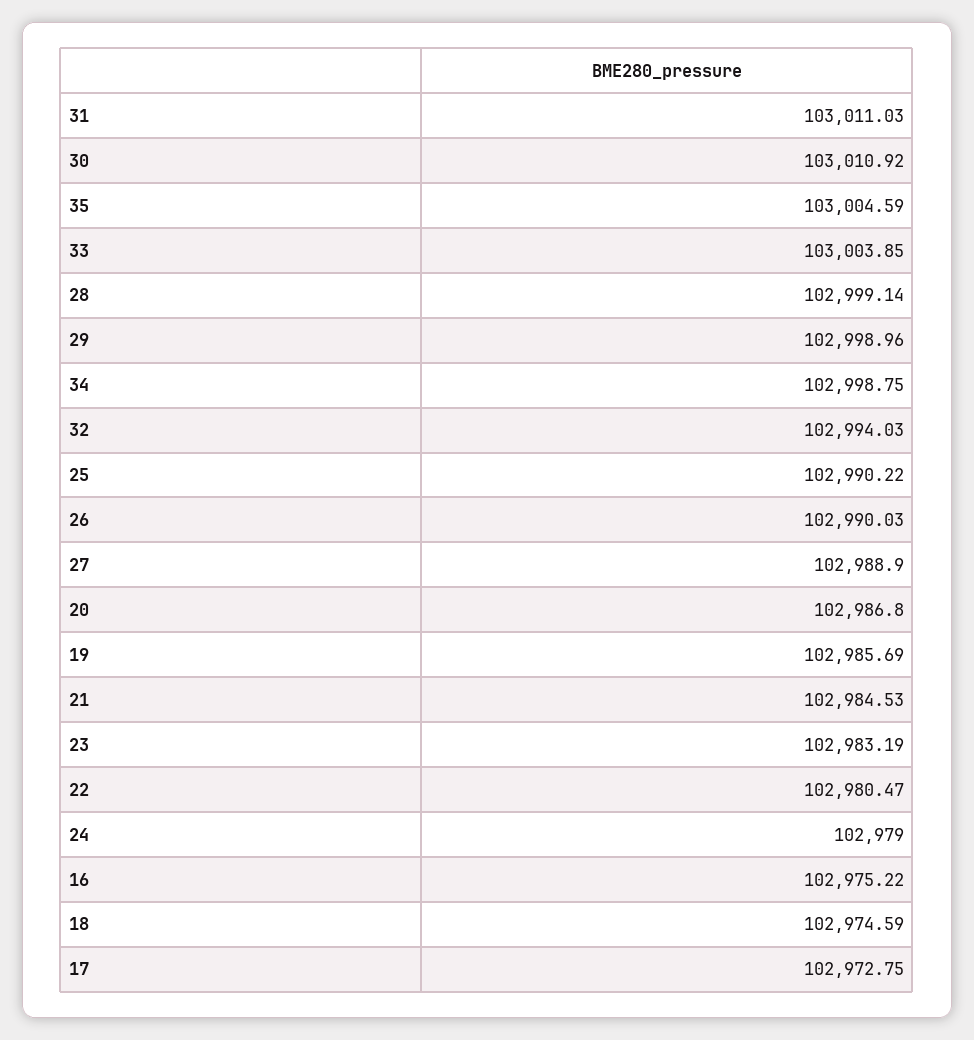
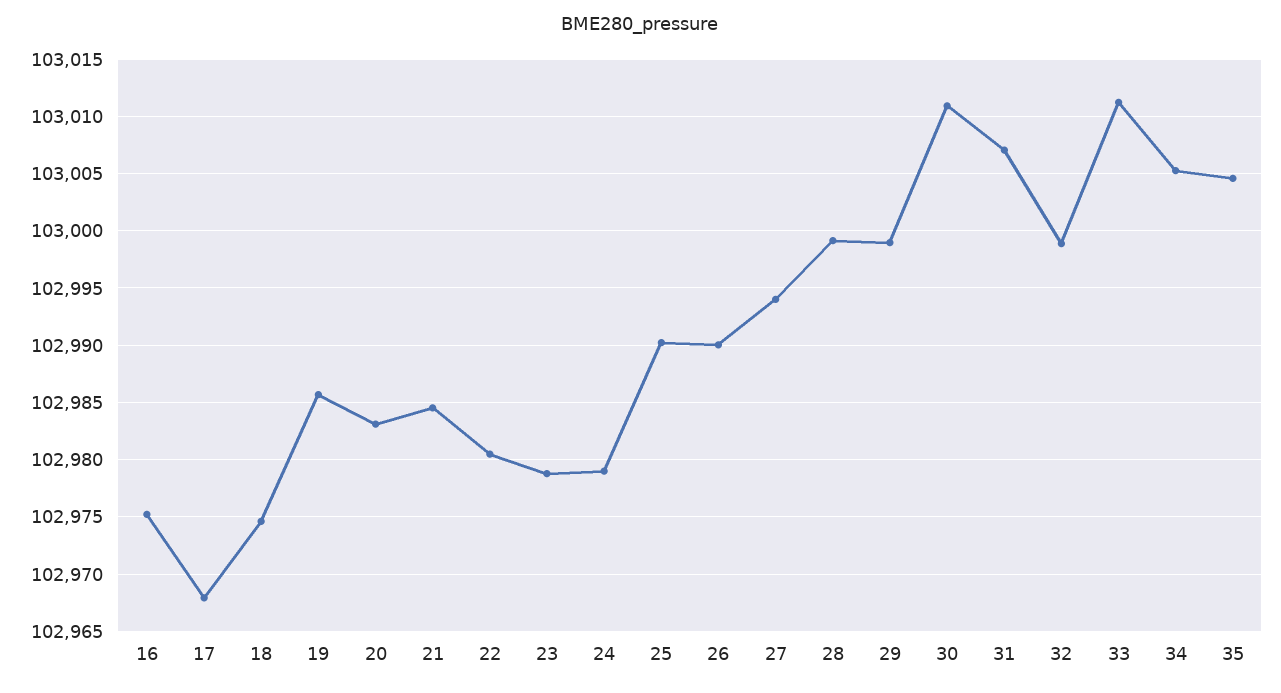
  {
-   "31": 103011.03,
+   "31": 103007,
    "30": 103010.92,
    "35": 103004.59,
-   "33": 103003.85,
+   "33": 103011,
    "28": 102999.14,
    "29": 102998.96,
-   "34": 102998.75,
+   "34": 103005,
-   "32": 102994.03,
+   "32": 102999,
    "25": 102990.22,
    "26": 102990.03,
-   "27": 102988.9,
+   "27": 102994,
-   "20": 102986.8,
+   "20": 102983,
    "19": 102985.69,
    "21": 102984.53,
-   "23": 102983.19,
+   "23": 102979,
    "22": 102980.47,
    "24": 102979,
    "16": 102975.22,
    "18": 102974.59,
-   "17": 102972.75
+   "17": 102968
  }

